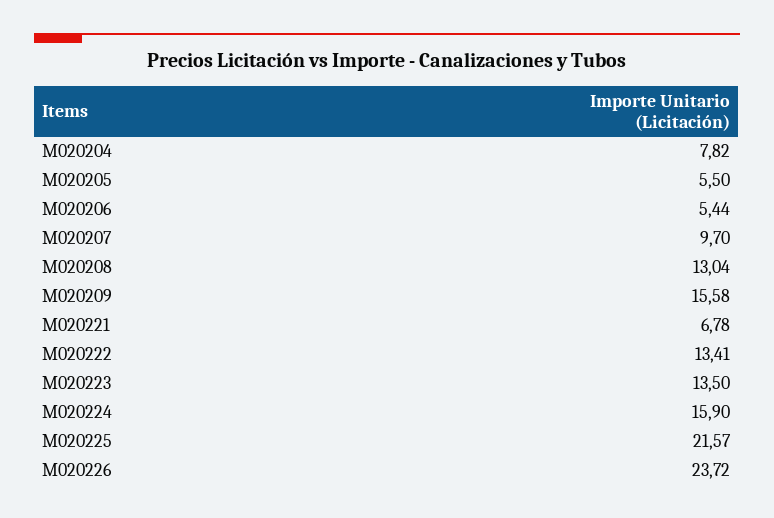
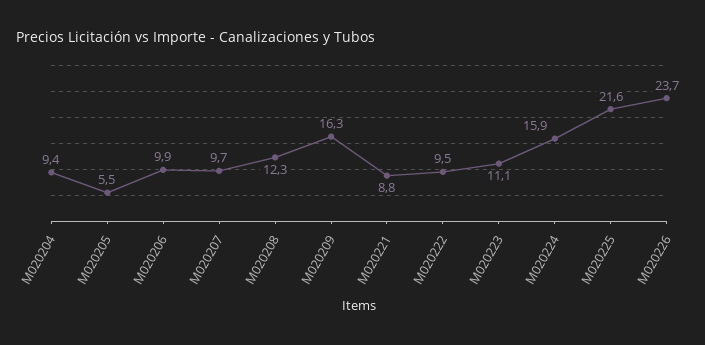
  {
-   "M020204": 7.82,
+   "M020204": 9.4,
    "M020205": 5.5,
-   "M020206": 5.44,
+   "M020206": 9.9,
    "M020207": 9.7,
-   "M020208": 13.04,
+   "M020208": 12.3,
-   "M020209": 15.58,
+   "M020209": 16.3,
-   "M020221": 6.78,
+   "M020221": 8.8,
-   "M020222": 13.41,
+   "M020222": 9.5,
-   "M020223": 13.5,
+   "M020223": 11.1,
    "M020224": 15.9,
    "M020225": 21.57,
    "M020226": 23.72
  }

